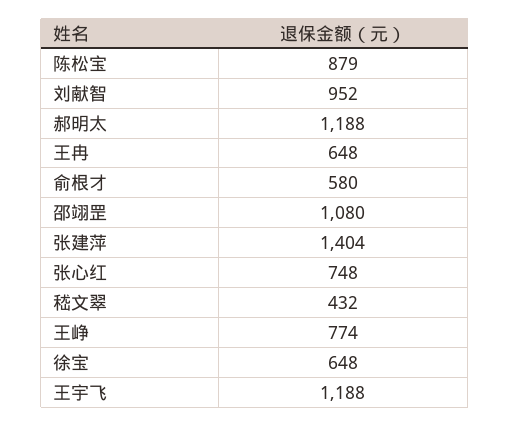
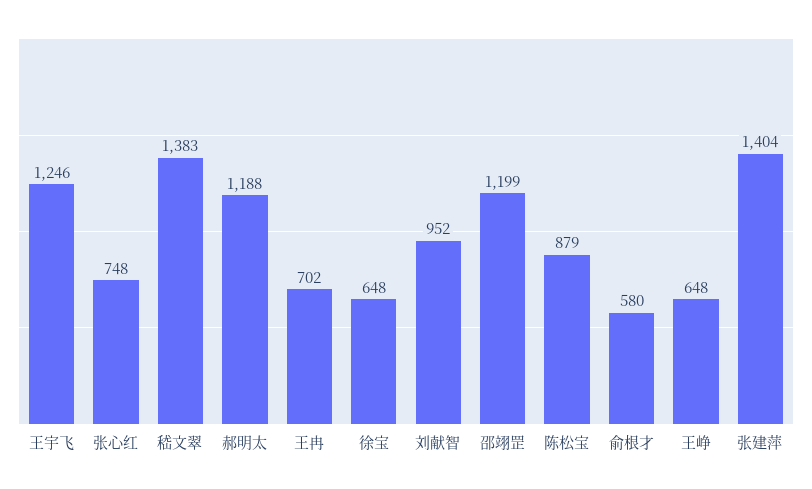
  {
    "陈松宝": 879,
    "刘献智": 952,
    "郝明太": 1188,
-   "王冉": 648,
+   "王冉": 702,
    "俞根才": 580,
-   "邵翊罡": 1080,
+   "邵翊罡": 1199,
    "张建萍": 1404,
    "张心红": 748,
-   "嵇文翠": 432,
+   "嵇文翠": 1383,
-   "王峥": 774,
+   "王峥": 648,
    "徐宝": 648,
-   "王宇飞": 1188
+   "王宇飞": 1246
  }

